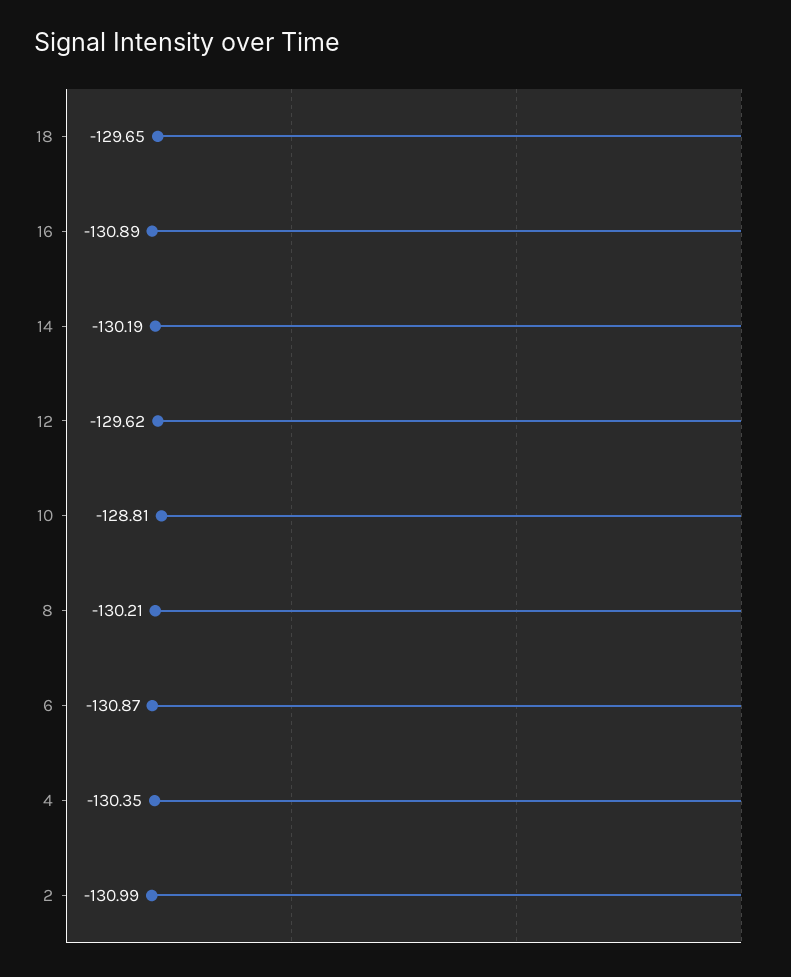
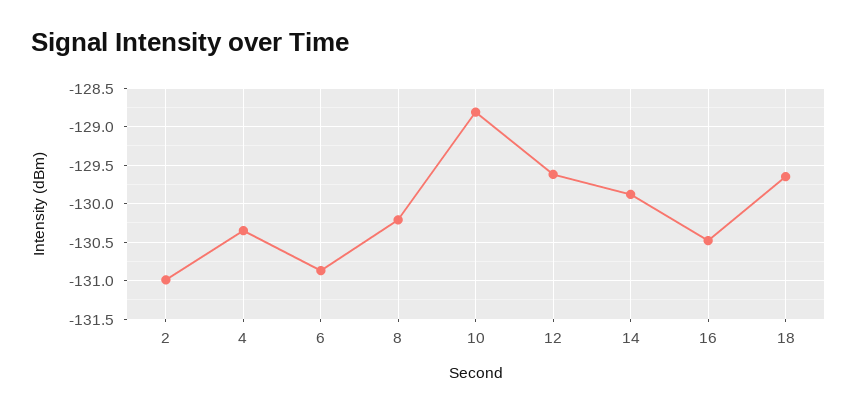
  {
    "18": -129.65,
-   "16": -130.89,
+   "16": -130.5,
-   "14": -130.19,
+   "14": -129.9,
    "12": -129.62,
    "10": -128.81,
    "8": -130.21,
    "6": -130.87,
    "4": -130.35,
    "2": -130.99
  }

